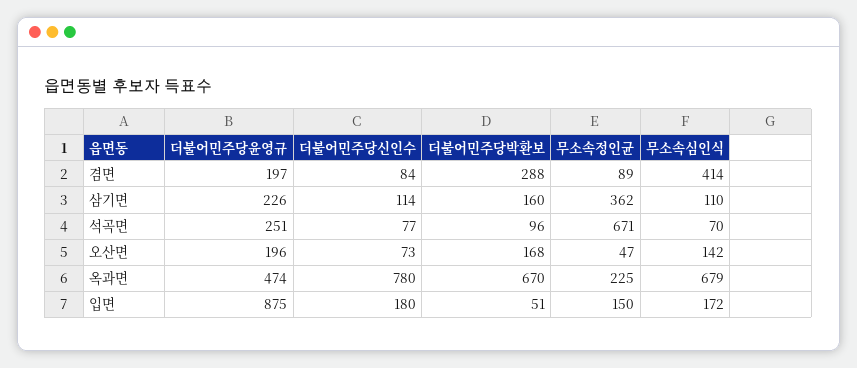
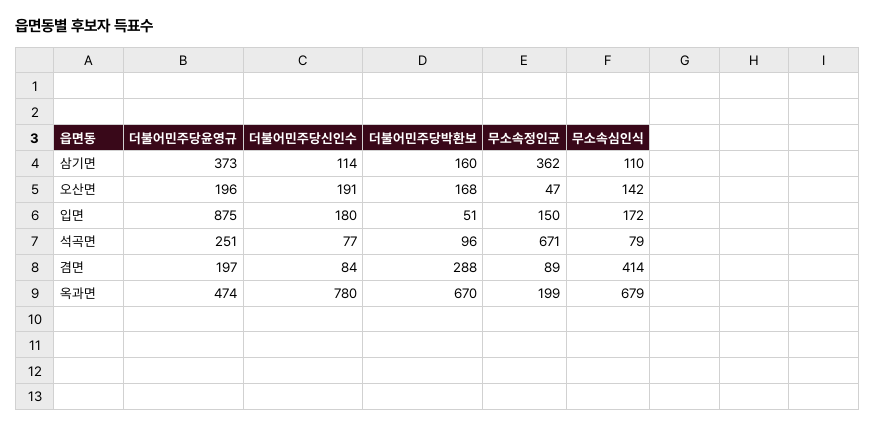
  {
    "더불어민주당윤영규": {
      "겸면": 197,
-     "삼기면": 226,
+     "삼기면": 373,
      "석곡면": 251,
      "오산면": 196,
      "옥과면": 474,
      "입면": 875
    },
    "더불어민주당신인수": {
      "겸면": 84,
      "삼기면": 114,
      "석곡면": 77,
-     "오산면": 73,
+     "오산면": 191,
      "옥과면": 780,
      "입면": 180
    },
    "더불어민주당박환보": {
      "겸면": 288,
      "삼기면": 160,
      "석곡면": 96,
      "오산면": 168,
      "옥과면": 670,
      "입면": 51
    },
    "무소속정인균": {
      "겸면": 89,
      "삼기면": 362,
      "석곡면": 671,
      "오산면": 47,
-     "옥과면": 225,
+     "옥과면": 199,
      "입면": 150
    },
    "무소속심인식": {
      "겸면": 414,
      "삼기면": 110,
-     "석곡면": 70,
+     "석곡면": 79,
      "오산면": 142,
      "옥과면": 679,
      "입면": 172
    }
  }

